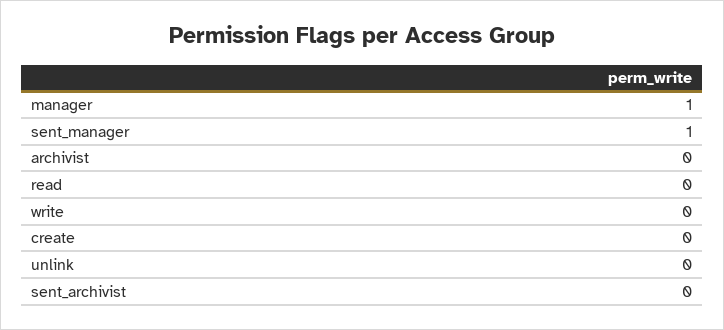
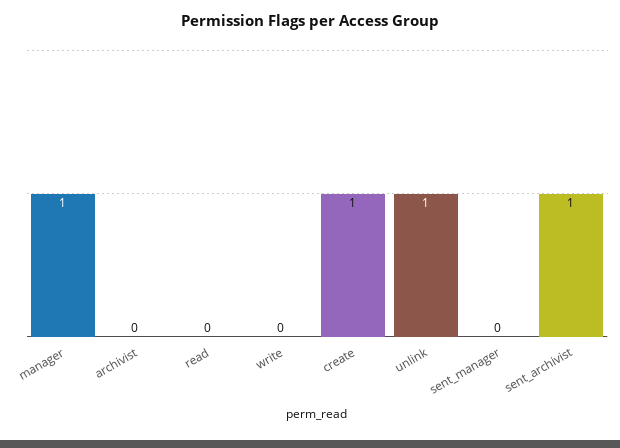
  {
    "manager": 1,
-   "sent_manager": 1,
+   "sent_manager": 0,
    "archivist": 0,
    "read": 0,
    "write": 0,
-   "create": 0,
+   "create": 1,
-   "unlink": 0,
+   "unlink": 1,
-   "sent_archivist": 0
+   "sent_archivist": 1
  }

